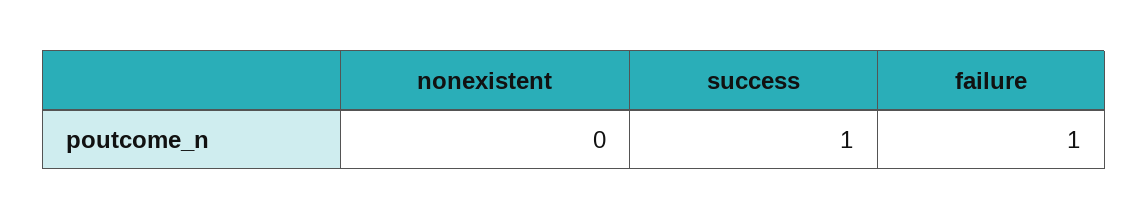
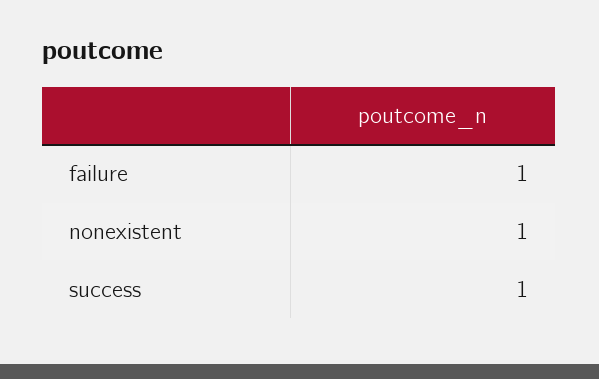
  {
-   "nonexistent": 0,
+   "nonexistent": 1,
    "success": 1,
    "failure": 1
  }

